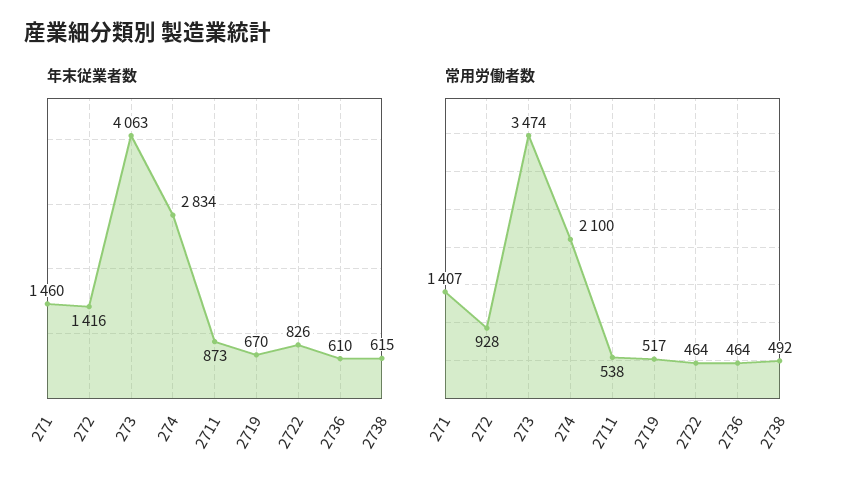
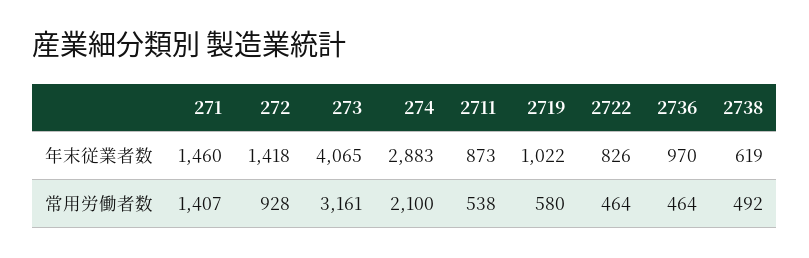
  {
    "年末従業者数": {
      "271": 1460,
-     "272": 1416,
+     "272": 1418,
-     "273": 4063,
+     "273": 4065,
-     "274": 2834,
+     "274": 2883,
      "2711": 873,
-     "2719": 670,
+     "2719": 1022,
      "2722": 826,
-     "2736": 610,
+     "2736": 970,
-     "2738": 615
+     "2738": 619
    },
    "常用労働者数": {
      "271": 1407,
      "272": 928,
-     "273": 3474,
+     "273": 3161,
      "274": 2100,
      "2711": 538,
-     "2719": 517,
+     "2719": 580,
      "2722": 464,
      "2736": 464,
      "2738": 492
    }
  }

